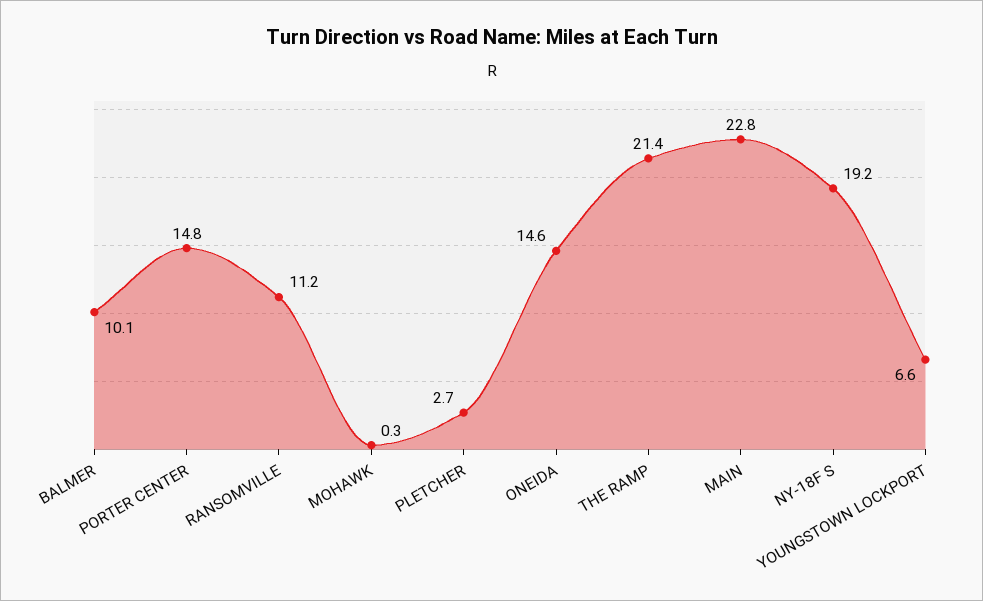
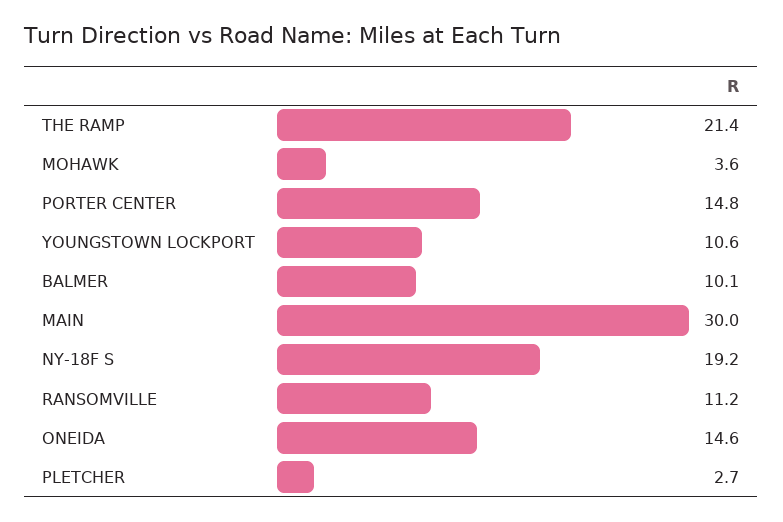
  {
    "BALMER": 10.1,
    "PORTER CENTER": 14.8,
    "RANSOMVILLE": 11.2,
-   "MOHAWK": 0.3,
+   "MOHAWK": 3.6,
    "PLETCHER": 2.7,
    "ONEIDA": 14.6,
    "THE RAMP": 21.4,
-   "MAIN": 22.8,
+   "MAIN": 30,
    "NY-18F S": 19.2,
-   "YOUNGSTOWN LOCKPORT": 6.6
+   "YOUNGSTOWN LOCKPORT": 10.6
  }

